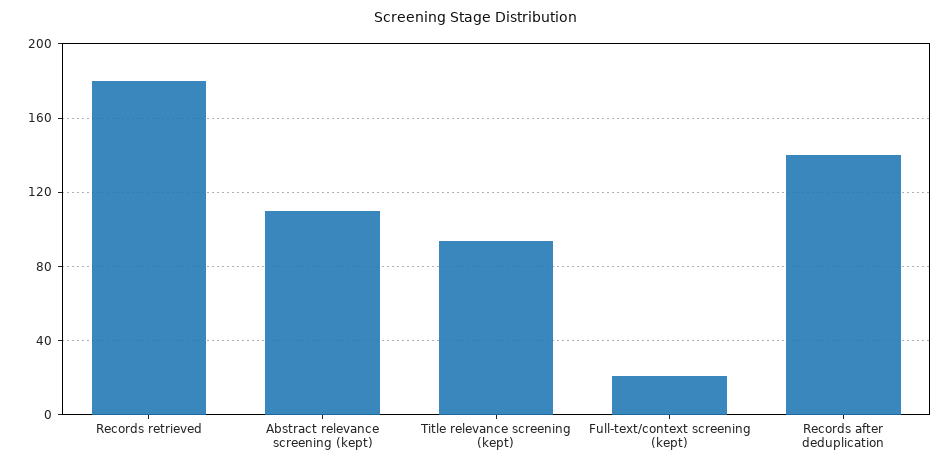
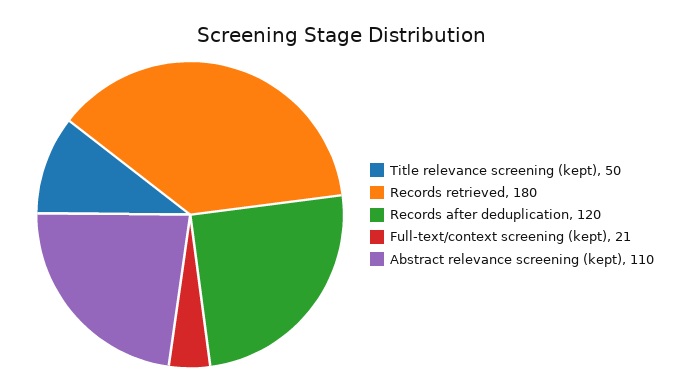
  {
    "Records retrieved": 180,
    "Abstract relevance screening (kept)": 110,
-   "Title relevance screening (kept)": 95,
+   "Title relevance screening (kept)": 50,
    "Full-text/context screening (kept)": 21,
-   "Records after deduplication": 140
+   "Records after deduplication": 120
  }

